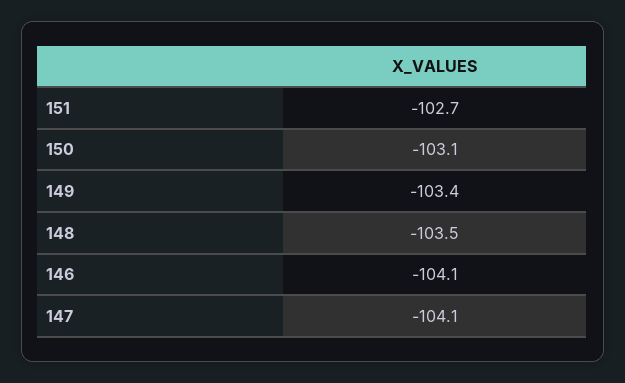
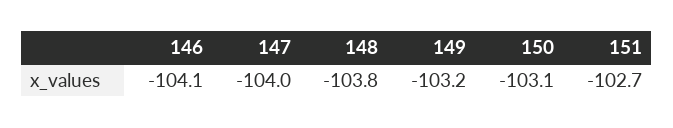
  {
    "151": -102.7,
    "150": -103.1,
-   "149": -103.4,
+   "149": -103.2,
-   "148": -103.5,
+   "148": -103.8,
    "146": -104.1,
-   "147": -104.1
+   "147": -104
  }

